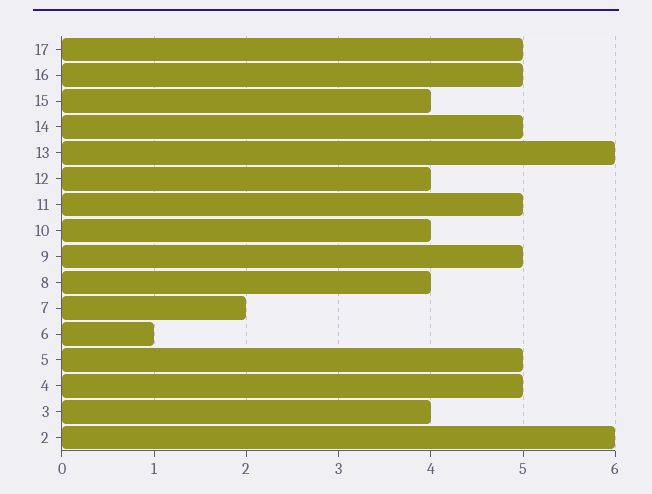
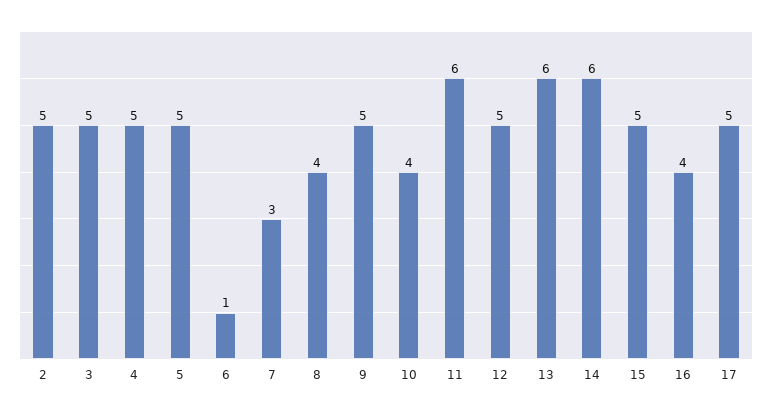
  {
    "17": 5,
-   "16": 5,
+   "16": 4,
-   "15": 4,
+   "15": 5,
-   "14": 5,
+   "14": 6,
    "13": 6,
-   "12": 4,
+   "12": 5,
-   "11": 5,
+   "11": 6,
    "10": 4,
    "9": 5,
    "8": 4,
-   "7": 2,
+   "7": 3,
    "6": 1,
    "5": 5,
    "4": 5,
-   "3": 4,
+   "3": 5,
-   "2": 6
+   "2": 5
  }

